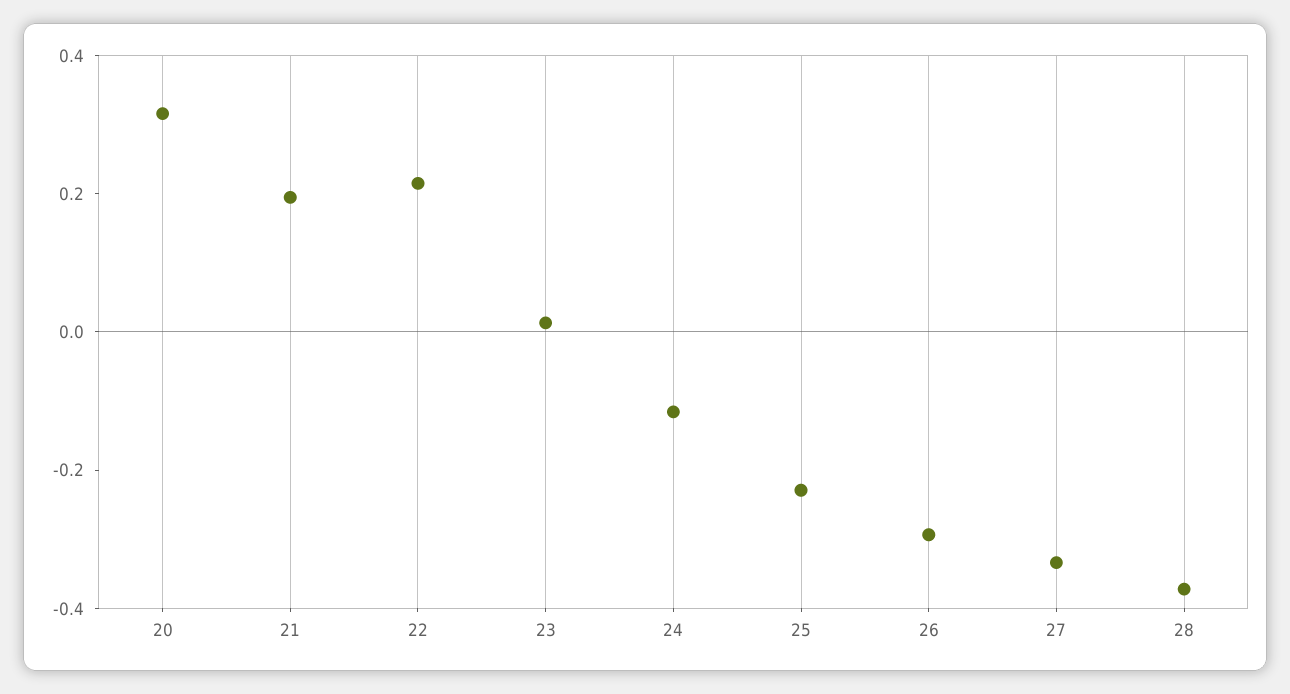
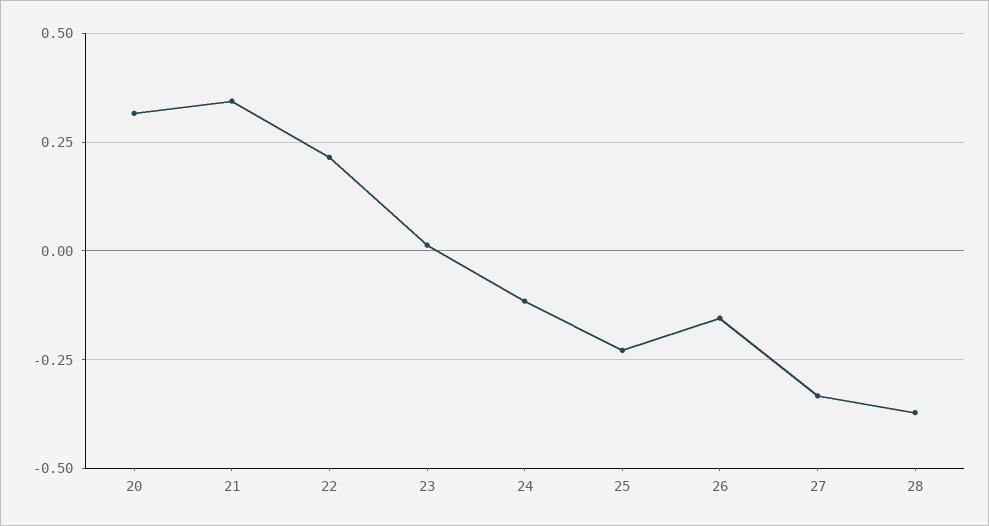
  {
    "20": 0.325,
-   "21": 0.2,
+   "21": 0.35,
    "22": 0.225,
    "23": 0.025,
    "24": -0.125,
    "25": -0.225,
-   "26": -0.3,
+   "26": -0.15,
    "27": -0.325,
    "28": -0.375
  }

